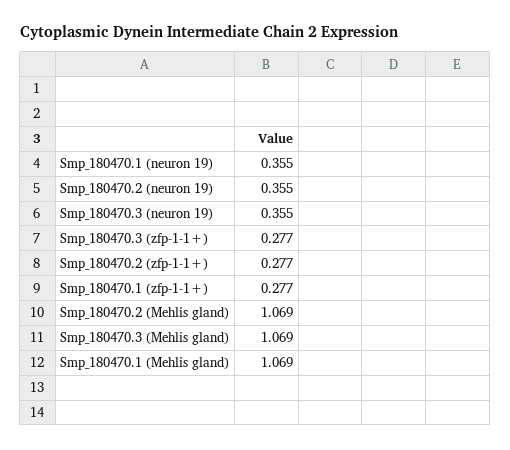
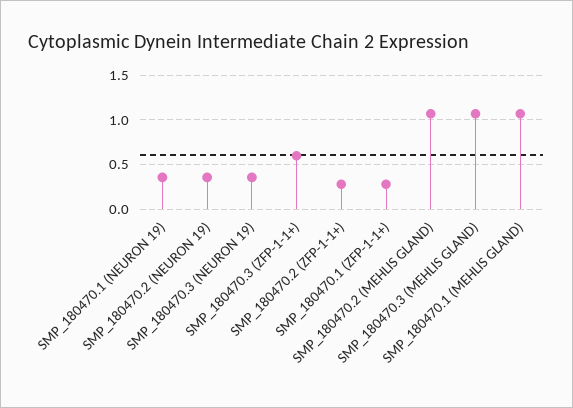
  {
    "Smp_180470.1 (neuron 19)": 0.355,
    "Smp_180470.2 (neuron 19)": 0.355,
    "Smp_180470.3 (neuron 19)": 0.355,
-   "Smp_180470.3 (zfp-1-1+)": 0.277,
+   "Smp_180470.3 (zfp-1-1+)": 0.6,
    "Smp_180470.2 (zfp-1-1+)": 0.277,
    "Smp_180470.1 (zfp-1-1+)": 0.277,
    "Smp_180470.2 (Mehlis gland)": 1.069,
    "Smp_180470.3 (Mehlis gland)": 1.069,
    "Smp_180470.1 (Mehlis gland)": 1.069
  }

